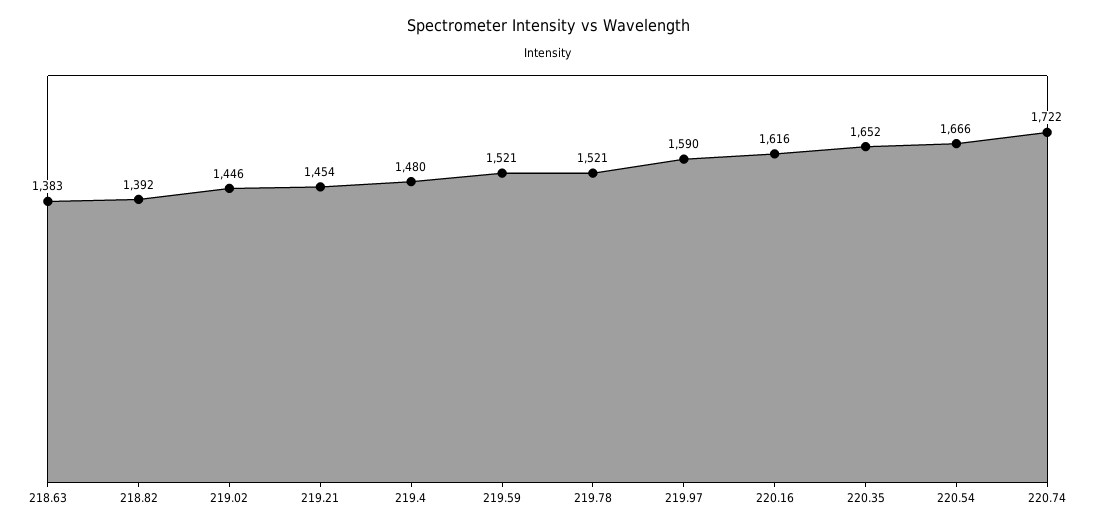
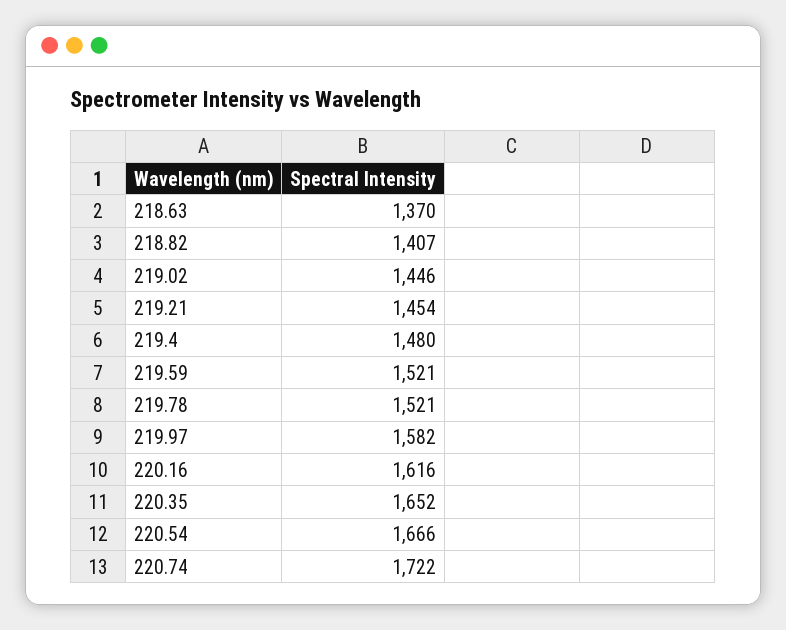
  {
-   "218.63": 1383,
+   "218.63": 1370,
-   "218.82": 1392,
+   "218.82": 1407,
    "219.02": 1446,
    "219.21": 1454,
    "219.4": 1480,
    "219.59": 1521,
    "219.78": 1521,
-   "219.97": 1590,
+   "219.97": 1582,
    "220.16": 1616,
    "220.35": 1652,
    "220.54": 1666,
    "220.74": 1722
  }

